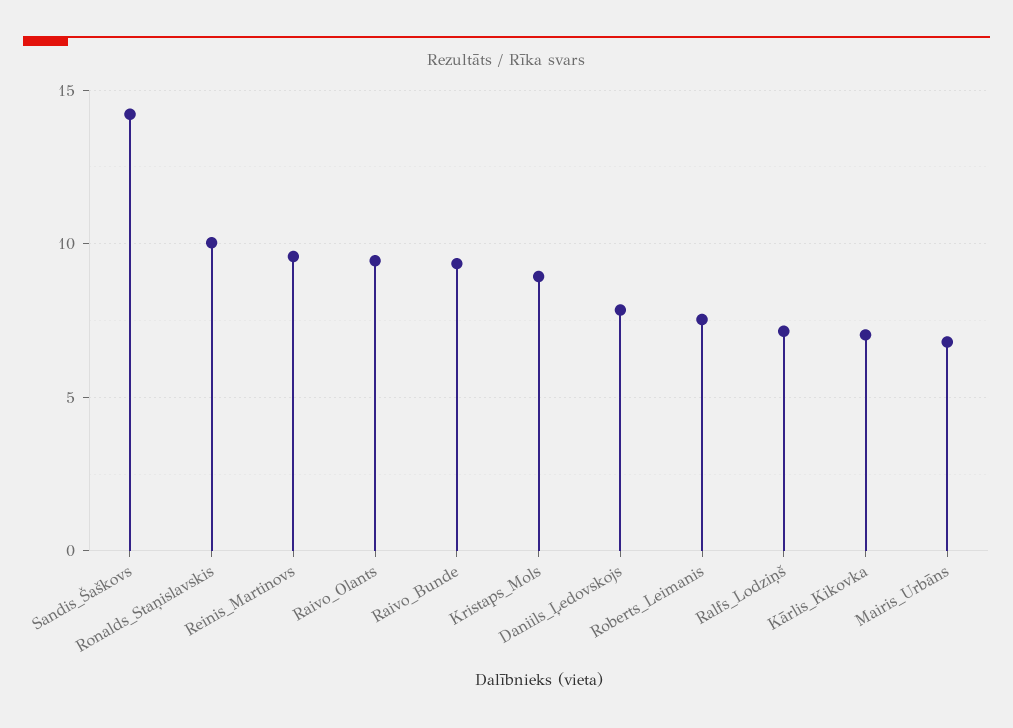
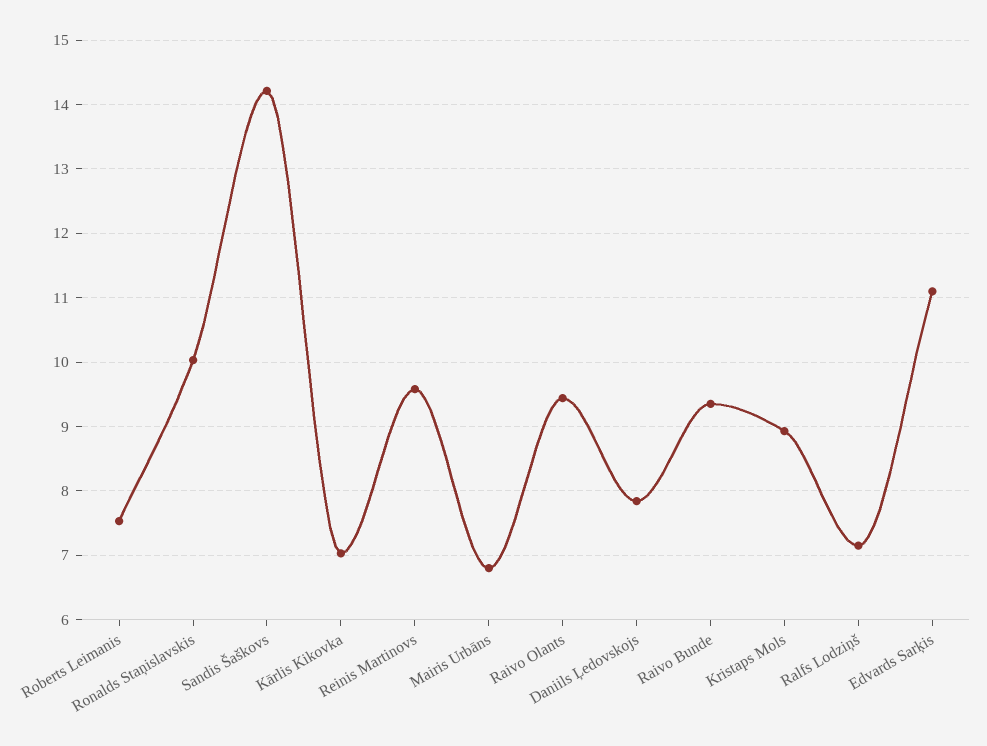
  {
    "Sandis_Šaškovs": 14.2,
    "Ronalds_Staņislavskis": 10,
    "Reinis_Martinovs": 9.6,
    "Raivo_Olants": 9.4,
    "Raivo_Bunde": 9.4,
    "Kristaps_Mols": 8.9,
    "Daniils_Ļedovskojs": 7.8,
    "Roberts_Leimanis": 7.5,
    "Ralfs_Lodziņš": 7.2,
    "Kārlis_Kikovka": 7,
-   "Mairis_Urbāns": 6.8
+   "Mairis_Urbāns": 6.8,
+   "Edvards Sarķis": 11.1
  }

